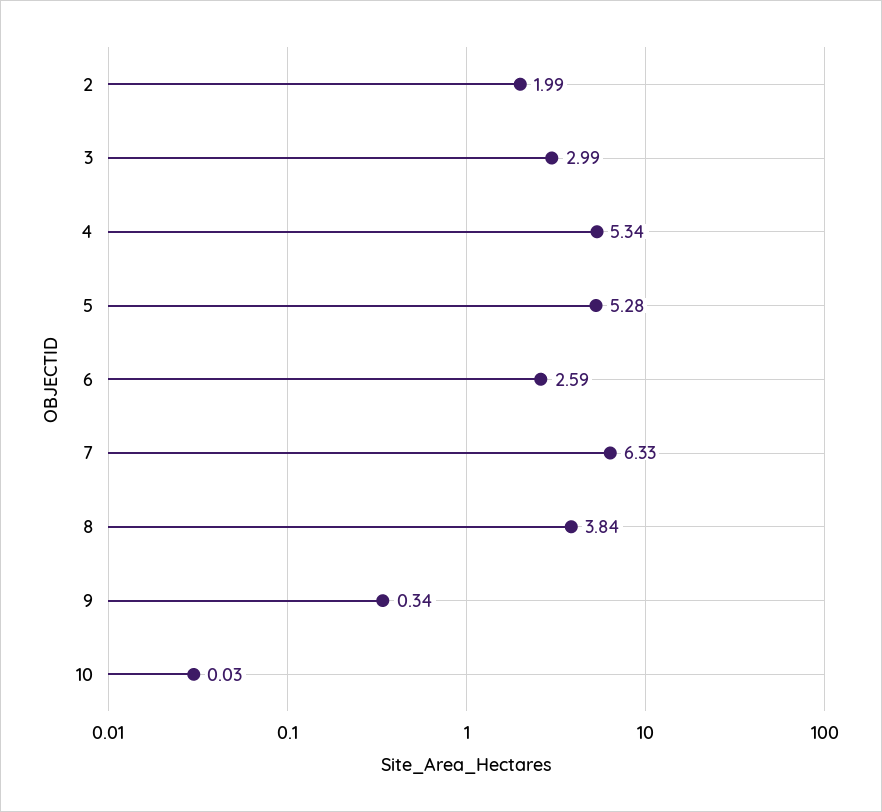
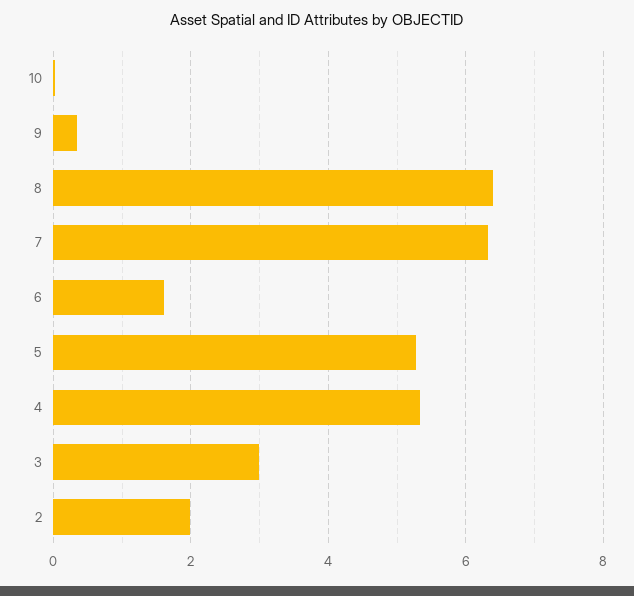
  {
    "2": 1.99,
    "3": 2.99,
    "4": 5.34,
    "5": 5.28,
-   "6": 2.59,
+   "6": 1.6,
    "7": 6.33,
-   "8": 3.84,
+   "8": 6.4,
    "9": 0.34,
    "10": 0.03
  }

